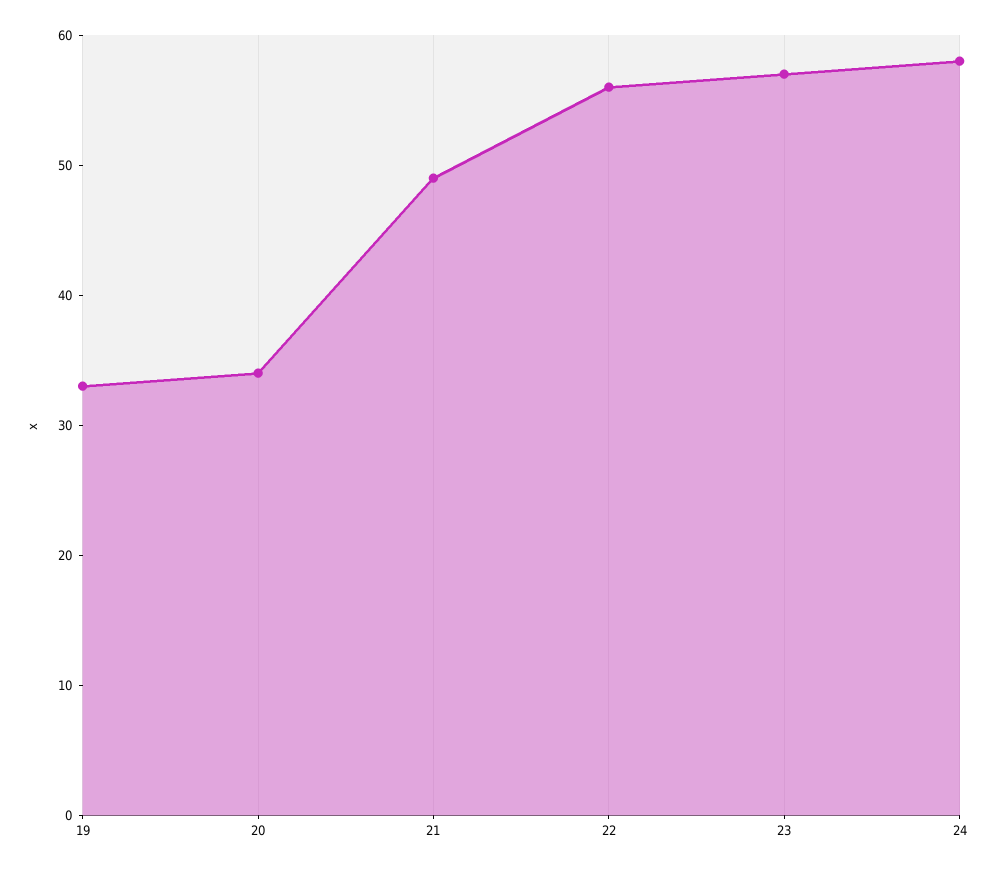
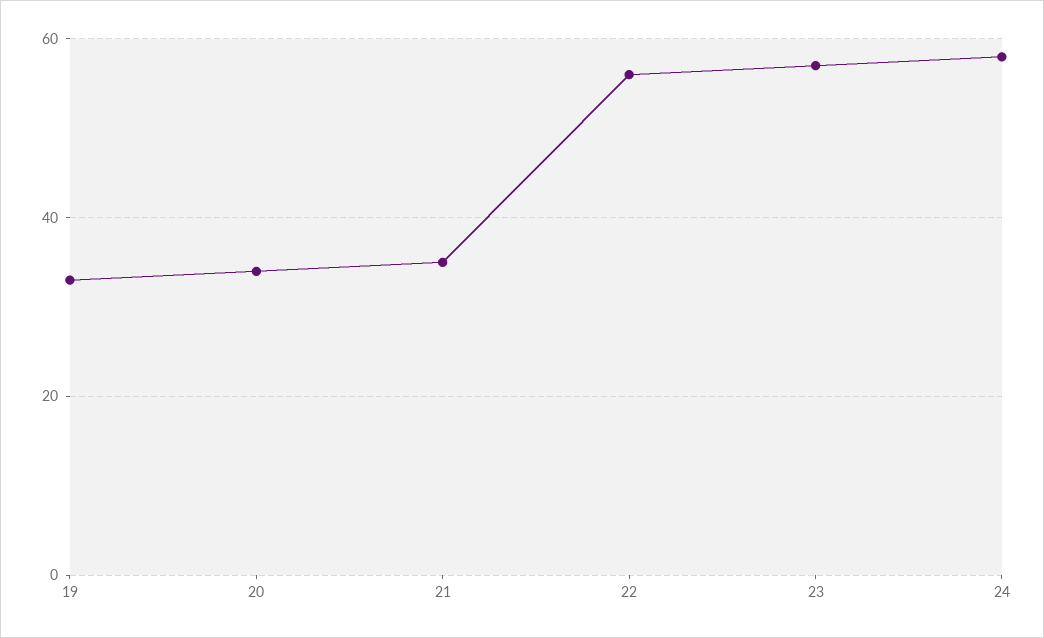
  {
    "19": 33,
    "20": 34,
-   "21": 49,
+   "21": 35,
    "22": 56,
    "23": 57,
    "24": 58
  }

